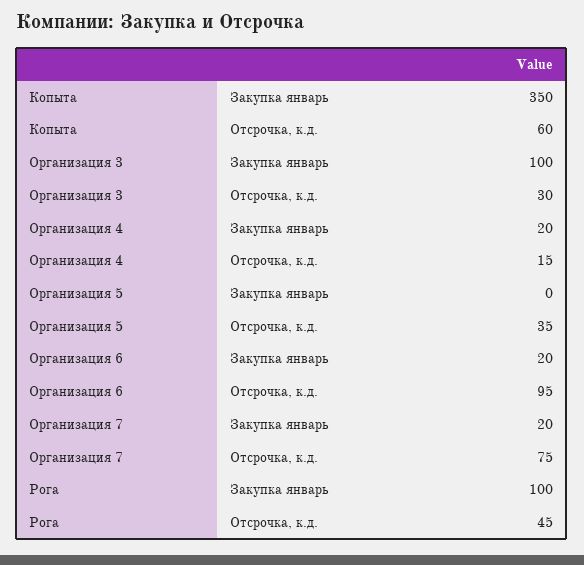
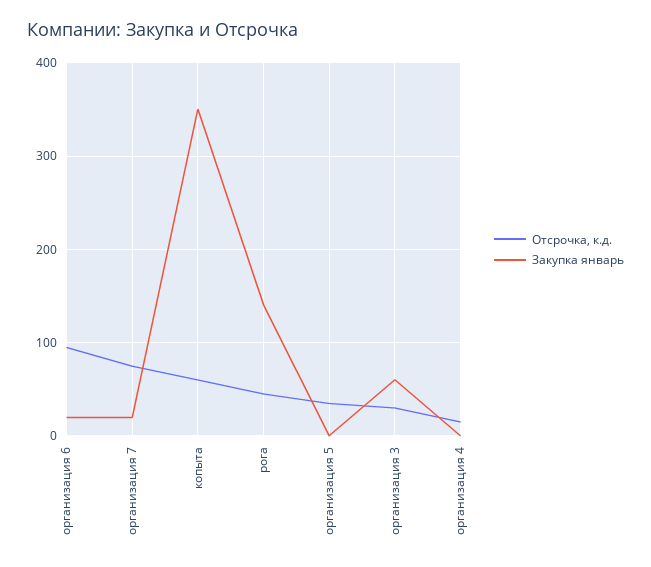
  {
    "Закупка январь": {
      "Копыта": 350,
-     "Организация 3": 100,
+     "Организация 3": 60,
-     "Организация 4": 20,
+     "Организация 4": 0,
      "Организация 5": 0,
      "Организация 6": 20,
      "Организация 7": 20,
-     "Рога": 100
+     "Рога": 140
    },
    "Отсрочка, к.д.": {
      "Копыта": 60,
      "Организация 3": 30,
      "Организация 4": 15,
      "Организация 5": 35,
      "Организация 6": 95,
      "Организация 7": 75,
      "Рога": 45
    }
  }

